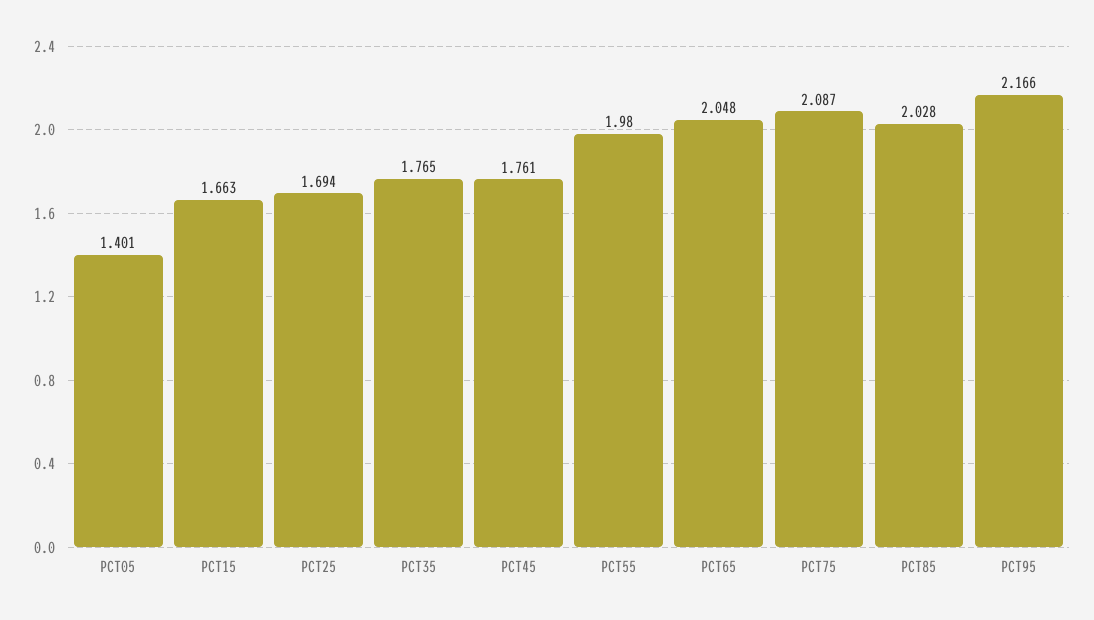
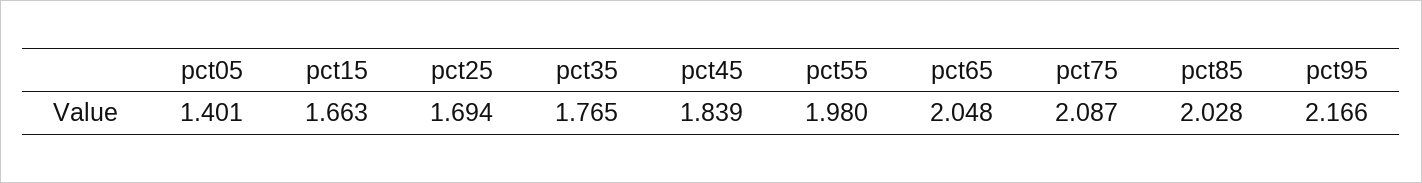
  {
    "PCT05": 1.401,
    "PCT15": 1.663,
    "PCT25": 1.694,
    "PCT35": 1.765,
-   "PCT45": 1.761,
+   "PCT45": 1.839,
    "PCT55": 1.98,
    "PCT65": 2.048,
    "PCT75": 2.087,
    "PCT85": 2.028,
    "PCT95": 2.166
  }

